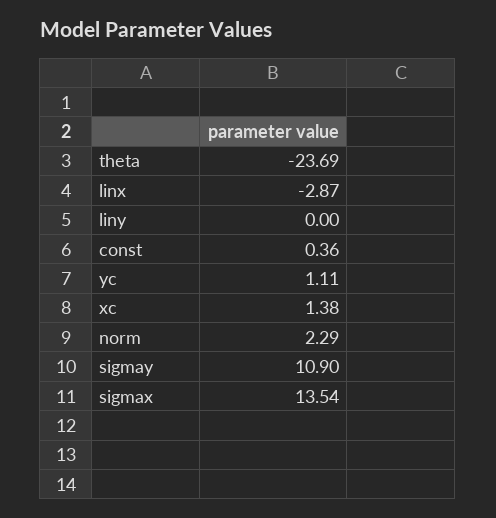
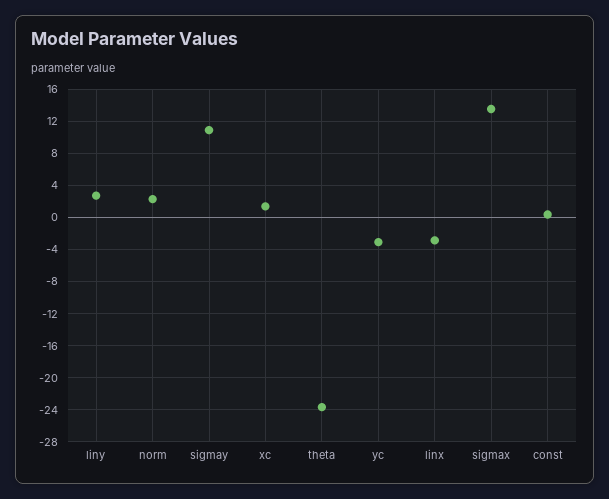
  {
    "theta": -23.69,
    "linx": -2.87,
-   "liny": 0,
+   "liny": 3,
    "const": 0.36,
-   "yc": 1.11,
+   "yc": -3,
    "xc": 1.38,
    "norm": 2.29,
    "sigmay": 10.9,
    "sigmax": 13.54
  }

